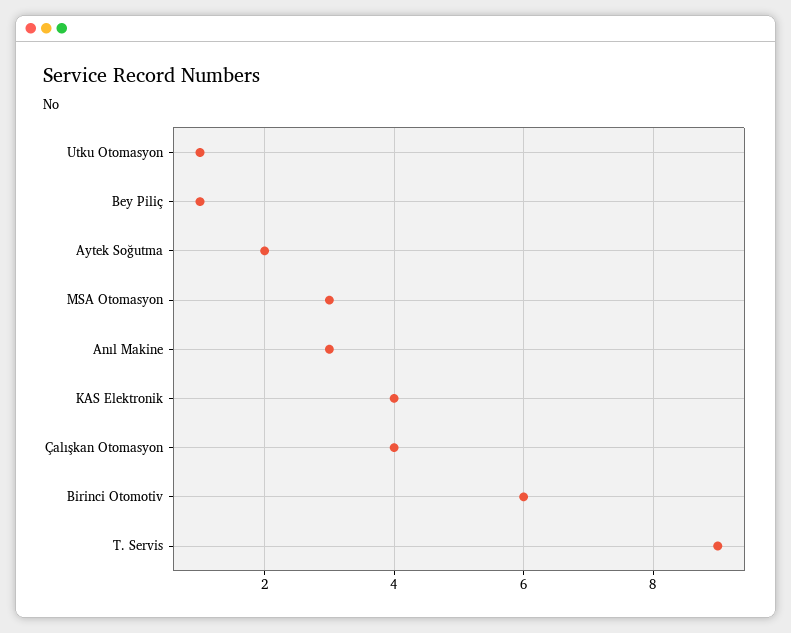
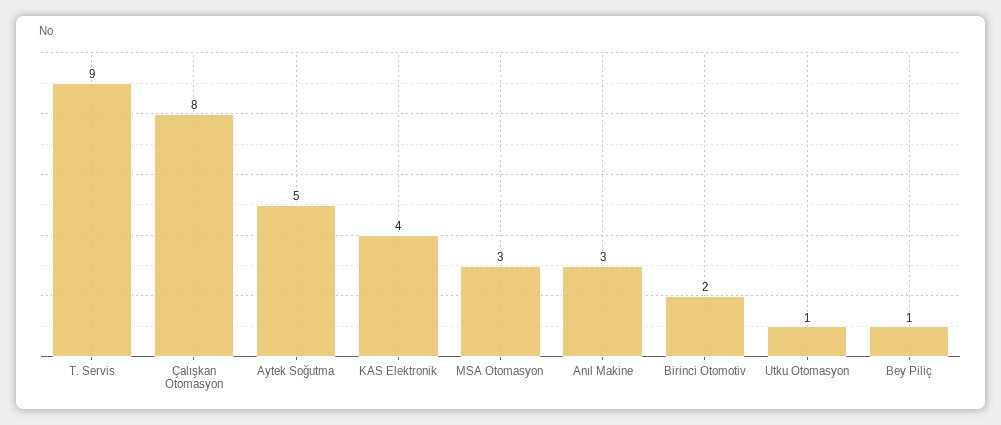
  {
    "Utku Otomasyon": 1,
    "Bey Piliç": 1,
-   "Aytek Soğutma": 2,
+   "Aytek Soğutma": 5,
    "MSA Otomasyon": 3,
    "Anıl Makine": 3,
    "KAS Elektronik": 4,
-   "Çalışkan Otomasyon": 4,
+   "Çalışkan Otomasyon": 8,
-   "Birinci Otomotiv": 6,
+   "Birinci Otomotiv": 2,
    "T. Servis": 9
  }

